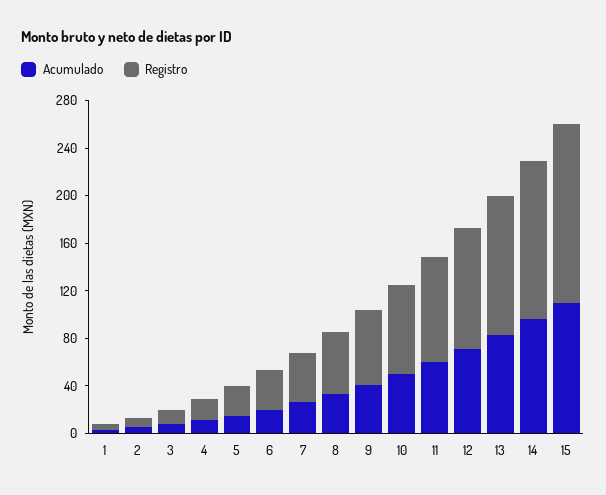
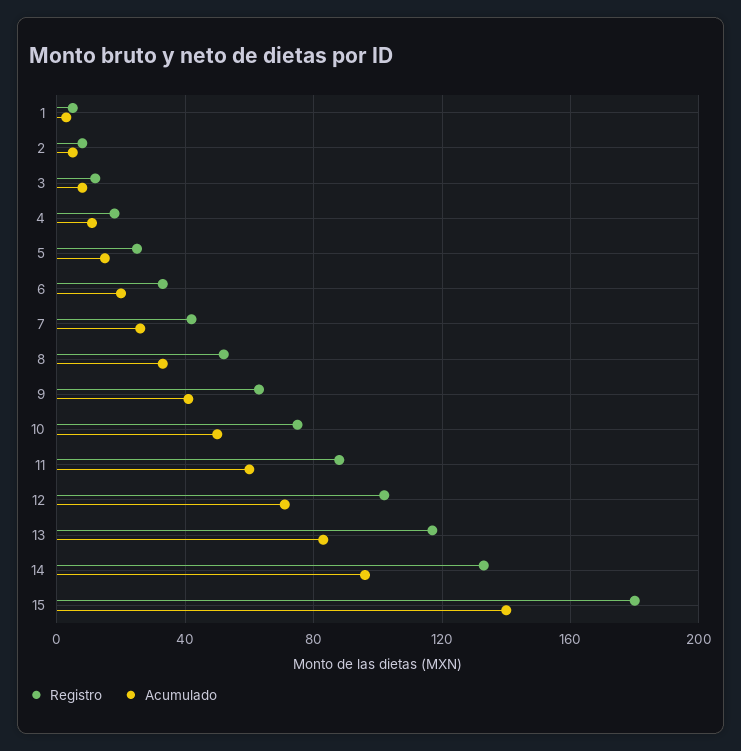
  {
    "Acumulado": {
      "1": 5,
      "2": 5,
      "3": 10,
      "4": 10,
      "5": 15,
      "6": 20,
      "7": 25,
      "8": 35,
      "9": 40,
      "10": 50,
      "11": 60,
      "12": 70,
      "13": 85,
      "14": 95,
-     "15": 110
+     "15": 140
    },
    "Registro": {
      "1": 5,
      "2": 10,
      "3": 10,
      "4": 20,
      "5": 25,
      "6": 35,
      "7": 40,
      "8": 50,
      "9": 65,
      "10": 75,
      "11": 90,
      "12": 100,
      "13": 115,
      "14": 135,
-     "15": 150
+     "15": 180
    }
  }

